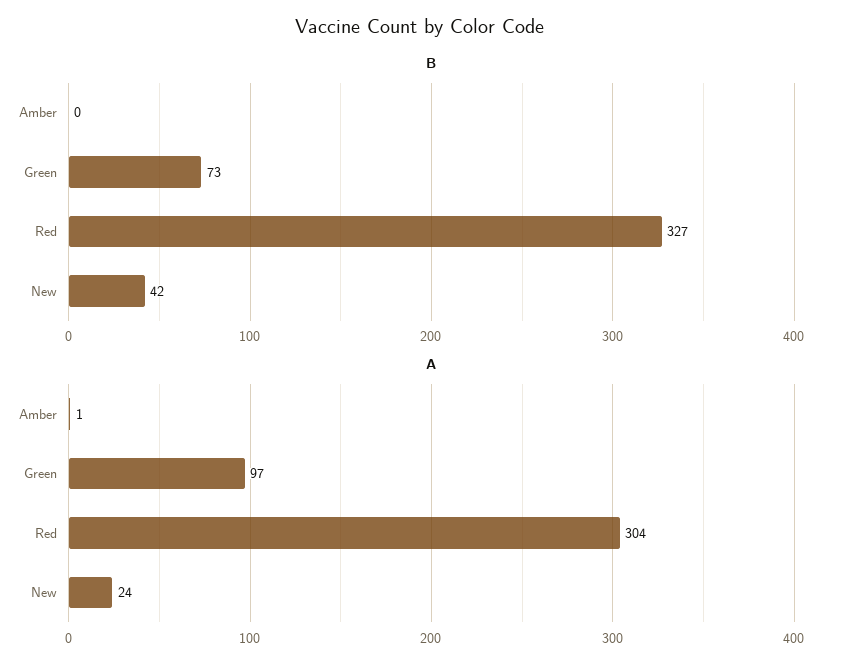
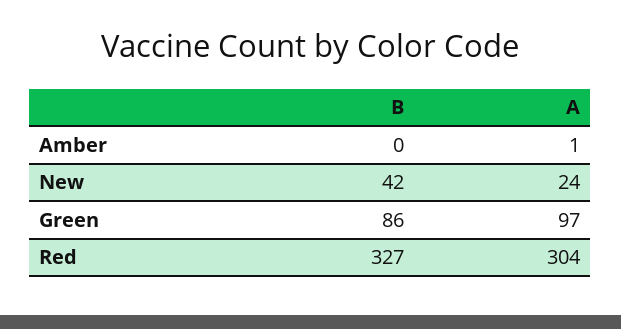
  {
    "B": {
      "Amber": 0,
-     "Green": 73,
+     "Green": 86,
      "Red": 327,
      "New": 42
    },
    "A": {
      "Amber": 1,
      "Green": 97,
      "Red": 304,
      "New": 24
    }
  }

